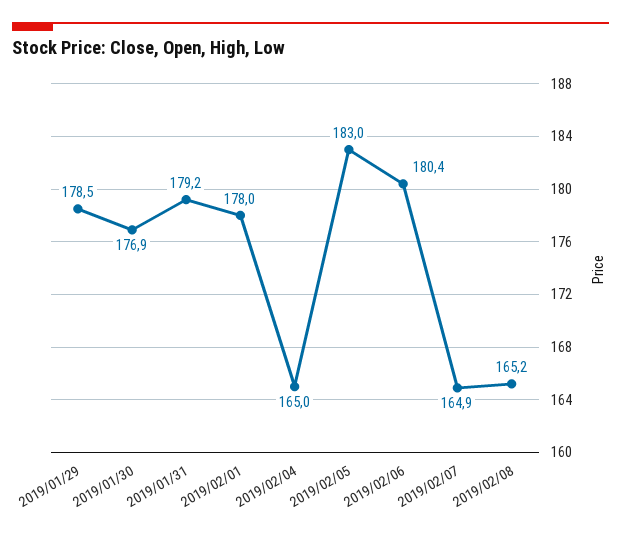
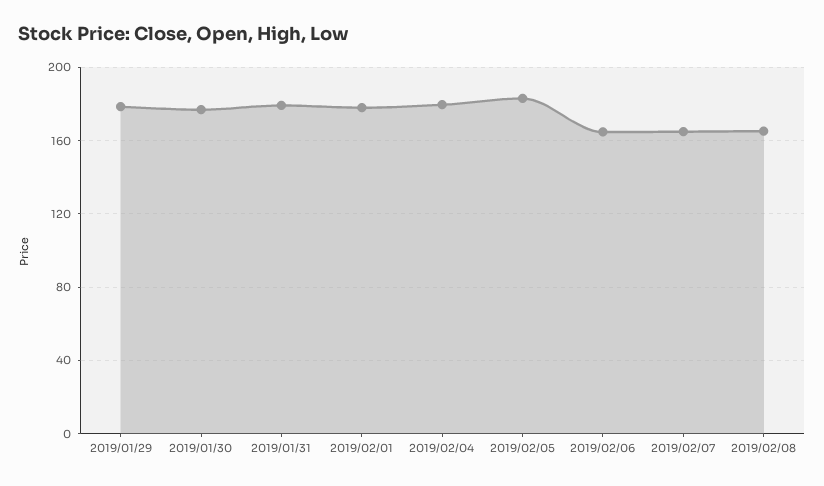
  {
    "2019/01/29": 178.5,
    "2019/01/30": 176.9,
    "2019/01/31": 179.2,
    "2019/02/01": 178,
-   "2019/02/04": 165,
+   "2019/02/04": 180,
    "2019/02/05": 183,
-   "2019/02/06": 180.4,
+   "2019/02/06": 165,
    "2019/02/07": 164.9,
    "2019/02/08": 165.2
  }

